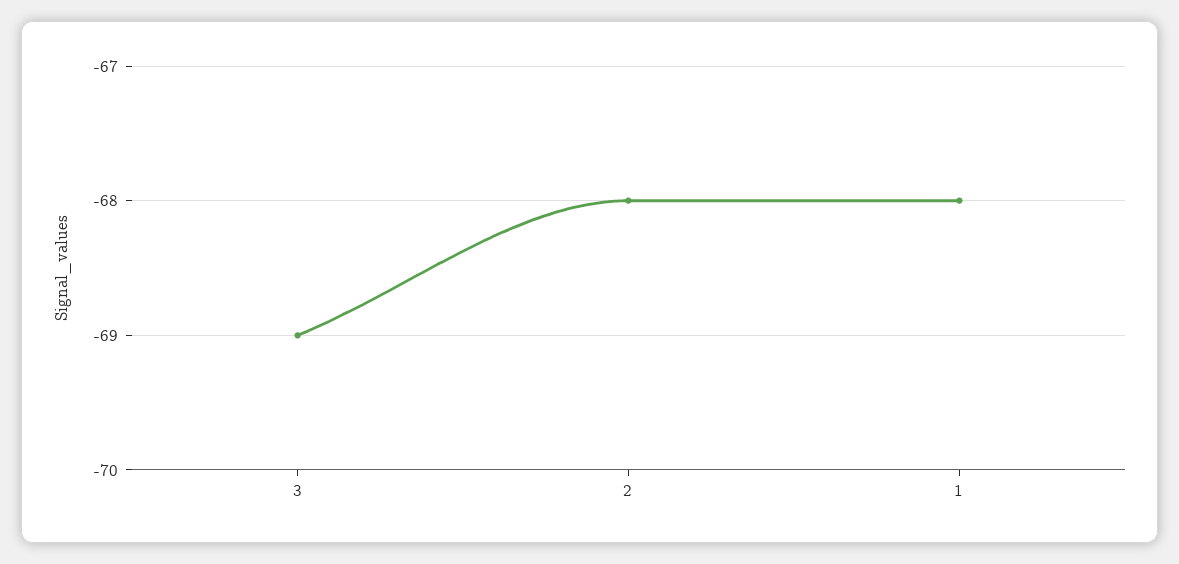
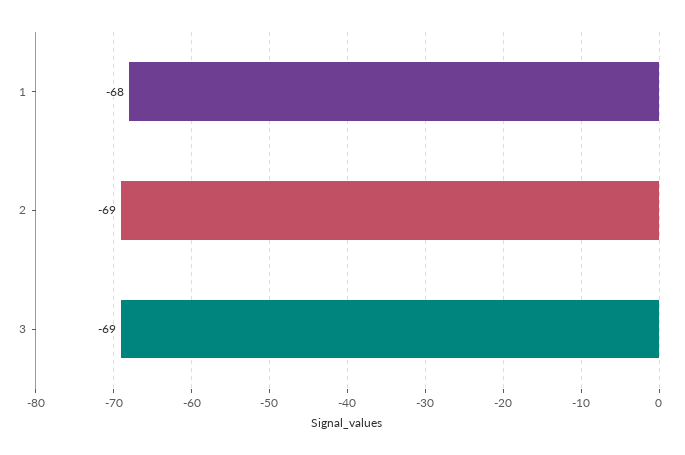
  {
    "3": -69,
-   "2": -68,
+   "2": -69,
    "1": -68
  }

